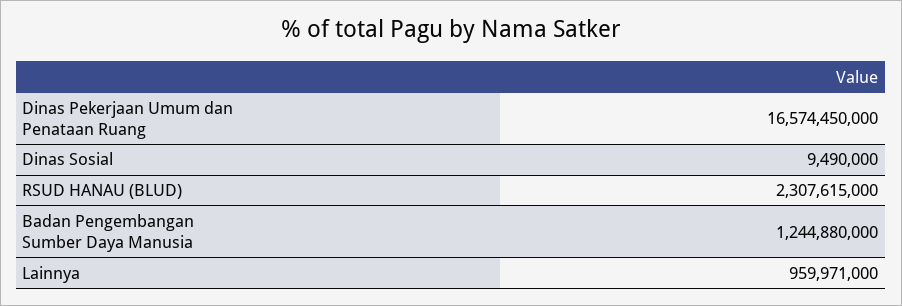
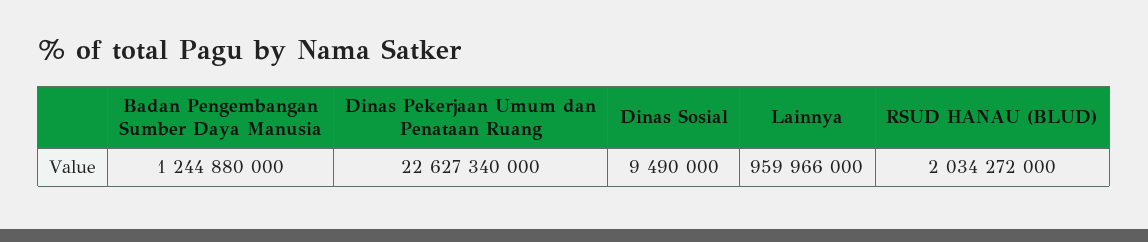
  {
-   "Dinas Pekerjaan Umum dan Penataan Ruang": 16574450000,
+   "Dinas Pekerjaan Umum dan Penataan Ruang": 22627340000,
    "Dinas Sosial": 9490000,
-   "RSUD HANAU (BLUD)": 2307615000,
+   "RSUD HANAU (BLUD)": 2034272000,
    "Badan Pengembangan Sumber Daya Manusia": 1244880000,
-   "Lainnya": 959971000
+   "Lainnya": 959966000
  }

